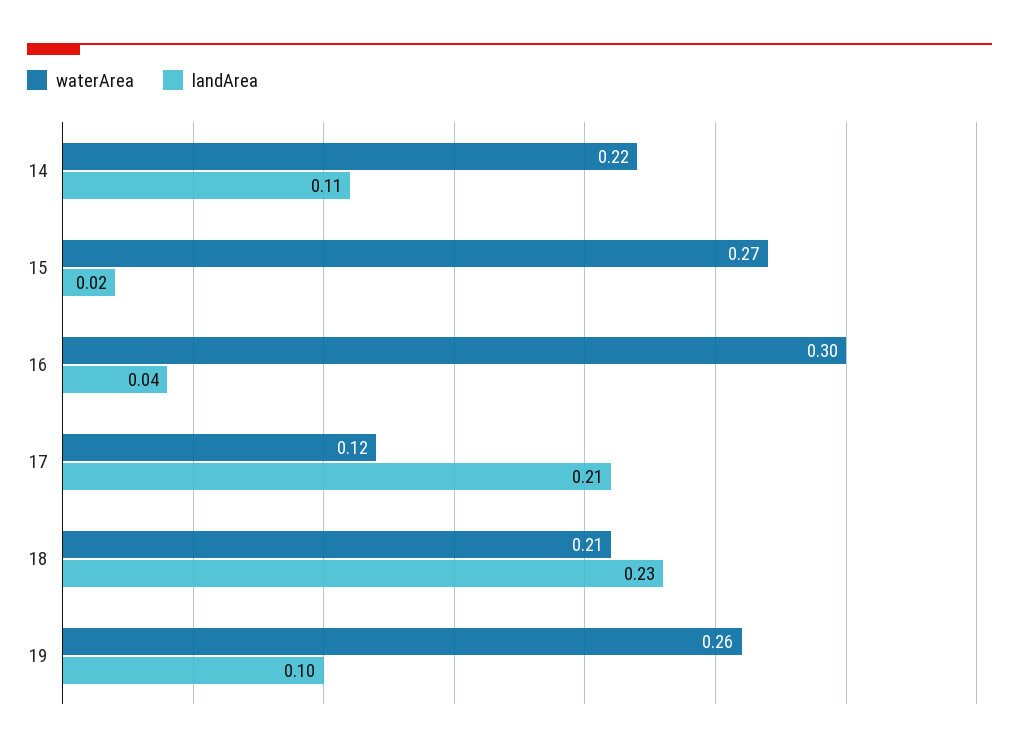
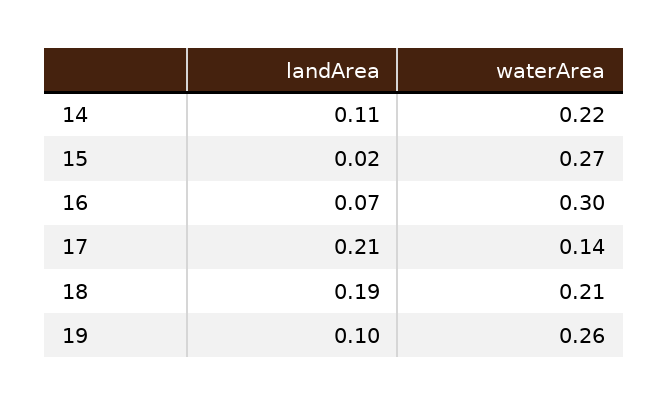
  {
    "waterArea": {
      "14": 0.22,
      "15": 0.27,
      "16": 0.3,
-     "17": 0.12,
+     "17": 0.14,
      "18": 0.21,
      "19": 0.26
    },
    "landArea": {
      "14": 0.11,
      "15": 0.02,
-     "16": 0.04,
+     "16": 0.07,
      "17": 0.21,
-     "18": 0.23,
+     "18": 0.19,
      "19": 0.1
    }
  }

